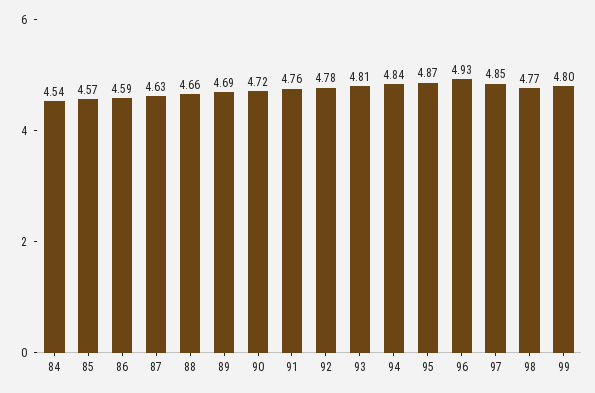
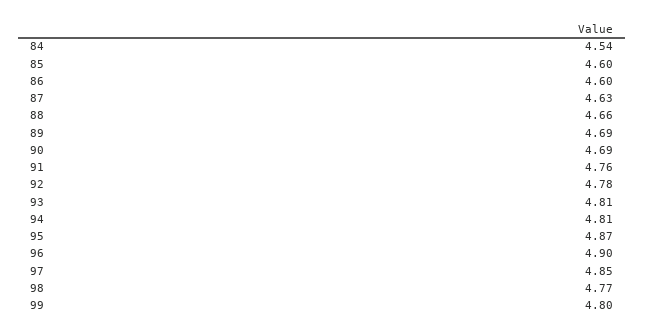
  {
    "84": 4.54,
-   "85": 4.57,
+   "85": 4.6,
-   "86": 4.59,
+   "86": 4.6,
    "87": 4.63,
    "88": 4.66,
    "89": 4.69,
-   "90": 4.72,
+   "90": 4.69,
    "91": 4.76,
    "92": 4.78,
    "93": 4.81,
-   "94": 4.84,
+   "94": 4.81,
    "95": 4.87,
-   "96": 4.93,
+   "96": 4.9,
    "97": 4.85,
    "98": 4.77,
    "99": 4.8
  }

